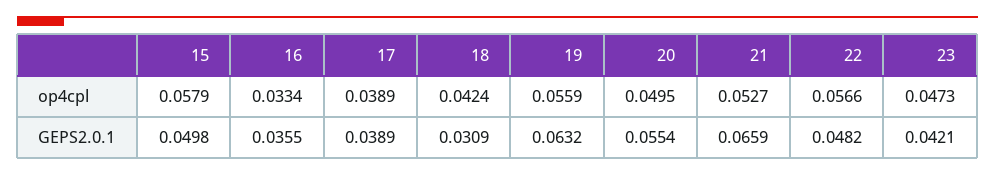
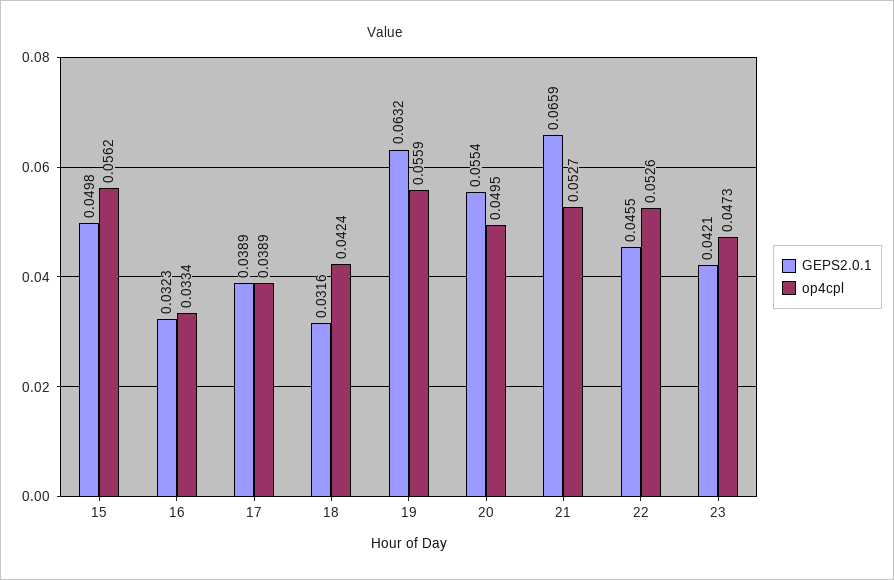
  {
    "op4cpl": {
-     "15": 0.0579,
+     "15": 0.0562,
      "16": 0.0334,
      "17": 0.0389,
      "18": 0.0424,
      "19": 0.0559,
      "20": 0.0495,
      "21": 0.0527,
-     "22": 0.0566,
+     "22": 0.0526,
      "23": 0.0473
    },
    "GEPS2.0.1": {
      "15": 0.0498,
-     "16": 0.0355,
+     "16": 0.0323,
      "17": 0.0389,
-     "18": 0.0309,
+     "18": 0.0316,
      "19": 0.0632,
      "20": 0.0554,
      "21": 0.0659,
-     "22": 0.0482,
+     "22": 0.0455,
      "23": 0.0421
    }
  }

